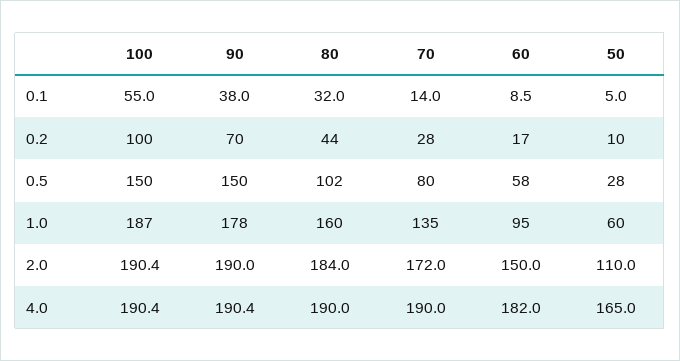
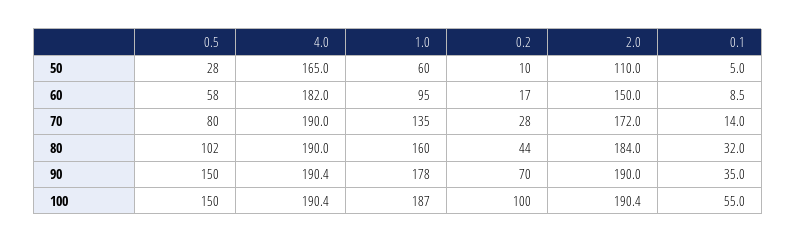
  {
    "100": {
      "0.1": 55,
      "0.2": 100,
      "0.5": 150,
      "1.0": 187,
      "2.0": 190.4,
      "4.0": 190.4
    },
    "90": {
-     "0.1": 38,
+     "0.1": 35,
      "0.2": 70,
      "0.5": 150,
      "1.0": 178,
      "2.0": 190,
      "4.0": 190.4
    },
    "80": {
      "0.1": 32,
      "0.2": 44,
      "0.5": 102,
      "1.0": 160,
      "2.0": 184,
      "4.0": 190
    },
    "70": {
      "0.1": 14,
      "0.2": 28,
      "0.5": 80,
      "1.0": 135,
      "2.0": 172,
      "4.0": 190
    },
    "60": {
      "0.1": 8.5,
      "0.2": 17,
      "0.5": 58,
      "1.0": 95,
      "2.0": 150,
      "4.0": 182
    },
    "50": {
      "0.1": 5,
      "0.2": 10,
      "0.5": 28,
      "1.0": 60,
      "2.0": 110,
      "4.0": 165
    }
  }

